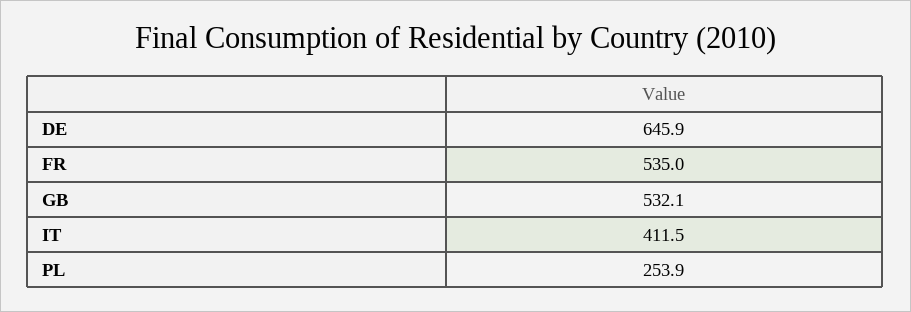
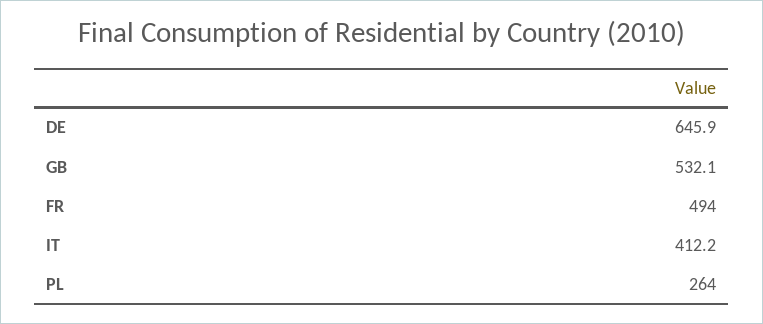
  {
    "DE": 645.9,
-   "FR": 535,
+   "FR": 494,
    "GB": 532.1,
-   "IT": 411.5,
+   "IT": 412.2,
-   "PL": 253.9
+   "PL": 264
  }

